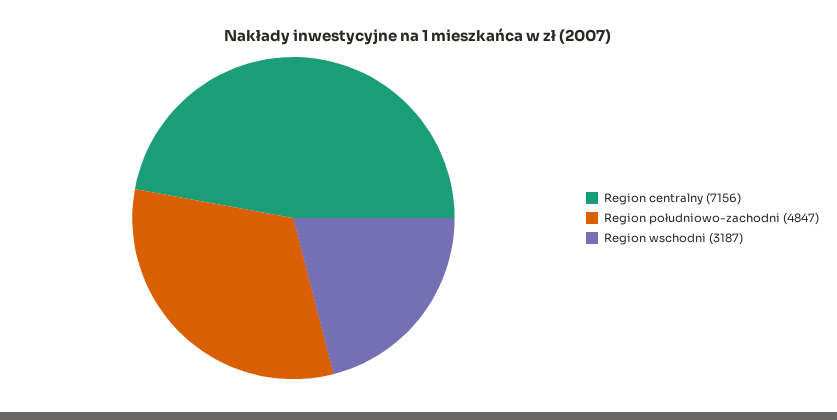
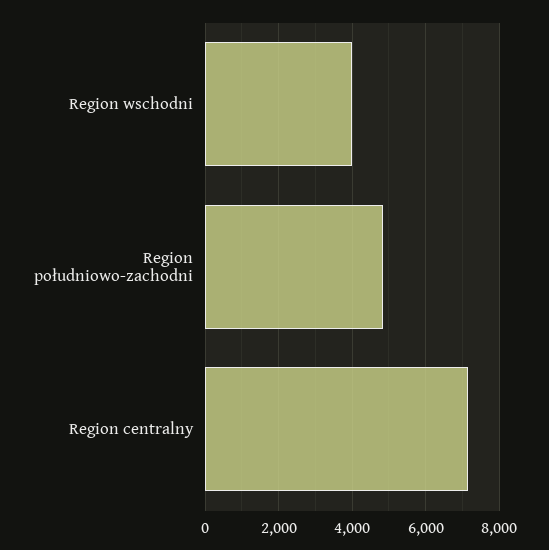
  {
    "Region centralny": 7156,
    "Region południowo-zachodni": 4847,
-   "Region wschodni": 3187
+   "Region wschodni": 4000
  }

